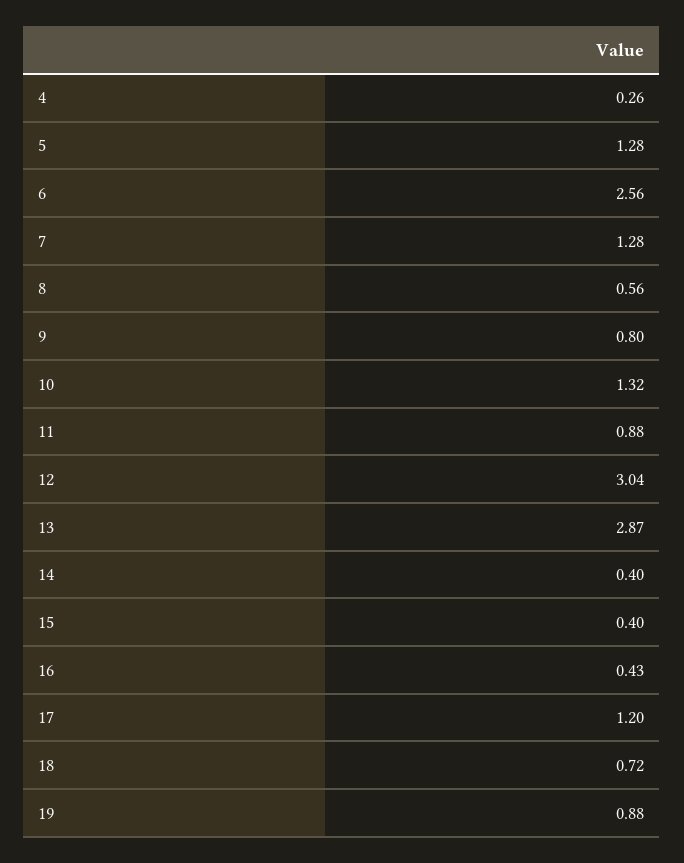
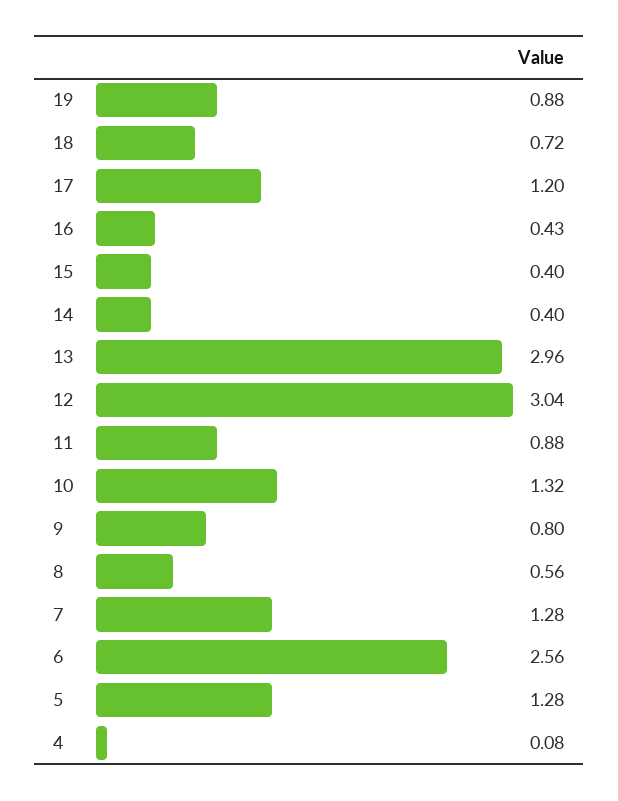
  {
-   "4": 0.26,
+   "4": 0.08,
    "5": 1.28,
    "6": 2.56,
    "7": 1.28,
    "8": 0.56,
    "9": 0.8,
    "10": 1.32,
    "11": 0.88,
    "12": 3.04,
-   "13": 2.87,
+   "13": 2.96,
    "14": 0.4,
    "15": 0.4,
    "16": 0.43,
    "17": 1.2,
    "18": 0.72,
    "19": 0.88
  }

